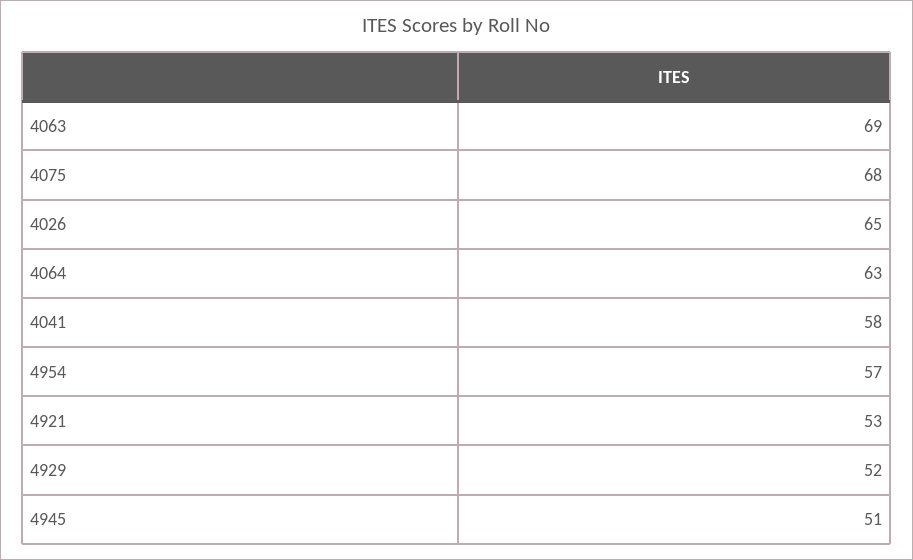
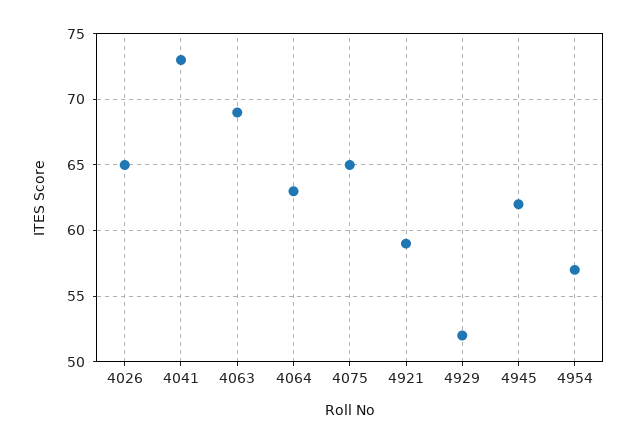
  {
    "4063": 69,
-   "4075": 68,
+   "4075": 65,
    "4026": 65,
    "4064": 63,
-   "4041": 58,
+   "4041": 73,
    "4954": 57,
-   "4921": 53,
+   "4921": 59,
    "4929": 52,
-   "4945": 51
+   "4945": 62
  }

